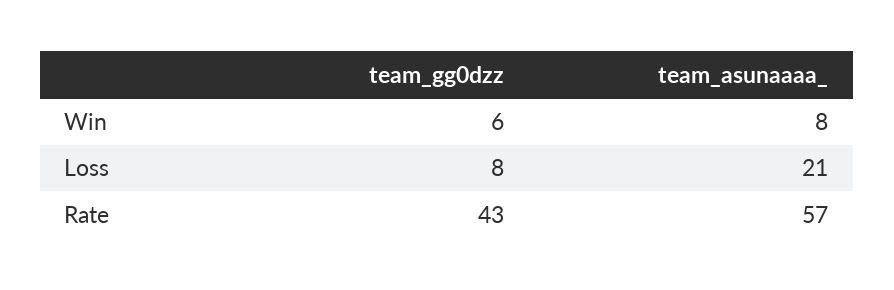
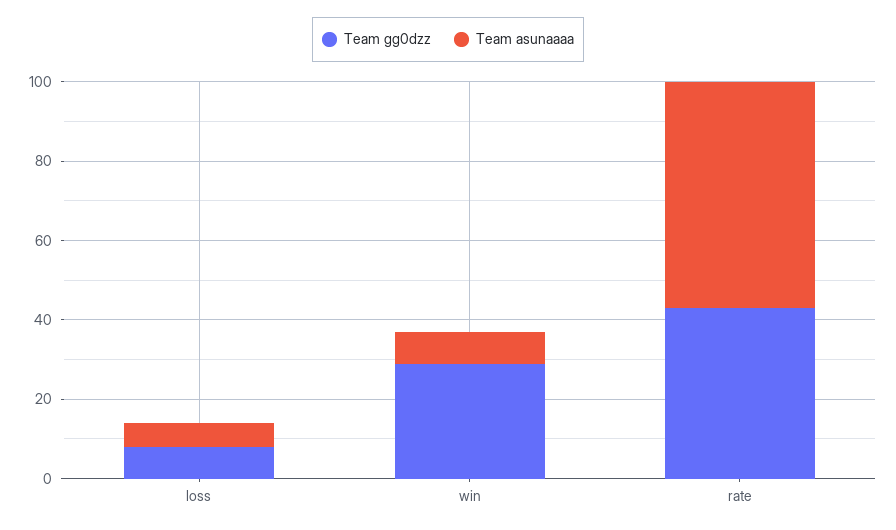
  {
    "team_gg0dzz": {
-     "Win": 6,
+     "Win": 30,
      "Loss": 8,
      "Rate": 43
    },
    "team_asunaaaa_": {
      "Win": 8,
-     "Loss": 21,
+     "Loss": 5,
      "Rate": 57
    }
  }

